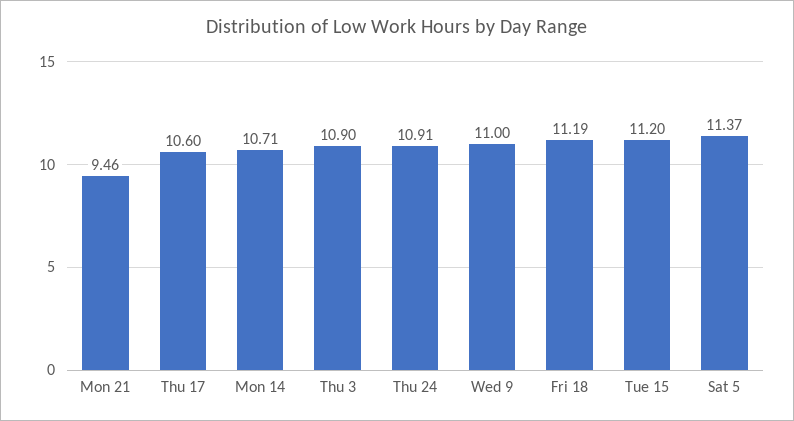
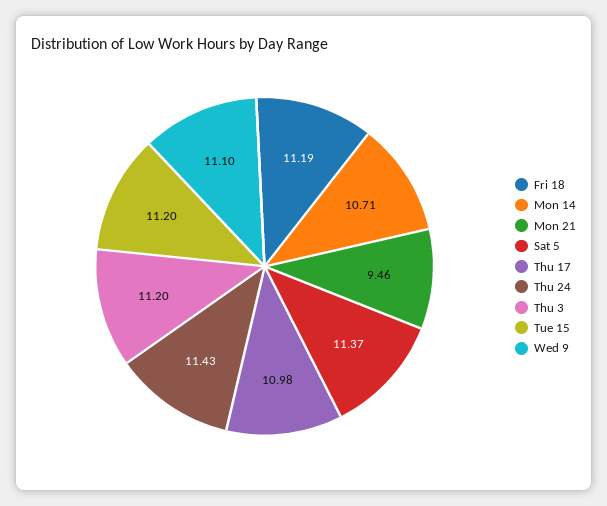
  {
    "Mon 21": 9.46,
-   "Thu 17": 10.6,
+   "Thu 17": 10.98,
    "Mon 14": 10.71,
-   "Thu 3": 10.9,
+   "Thu 3": 11.2,
-   "Thu 24": 10.91,
+   "Thu 24": 11.43,
-   "Wed 9": 11,
+   "Wed 9": 11.1,
    "Fri 18": 11.19,
    "Tue 15": 11.2,
    "Sat 5": 11.37
  }

